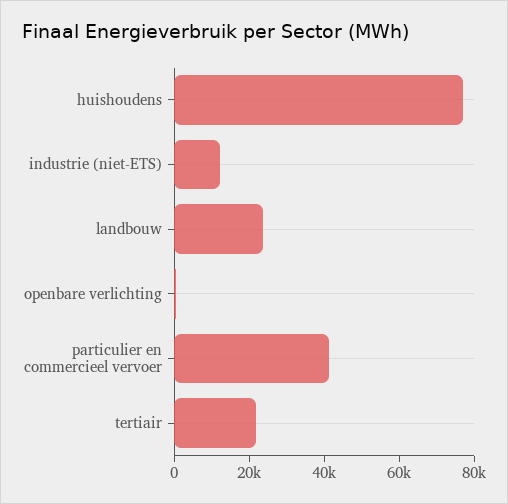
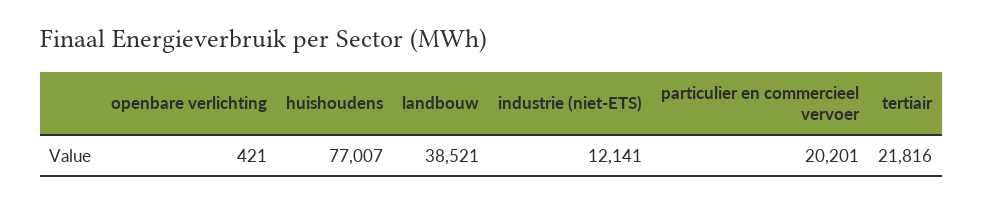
  {
    "huishoudens": 77007,
    "industrie (niet-ETS)": 12141,
-   "landbouw": 25000,
+   "landbouw": 38521,
    "openbare verlichting": 421,
-   "particulier en commercieel vervoer": 40000,
+   "particulier en commercieel vervoer": 20201,
    "tertiair": 21816
  }

